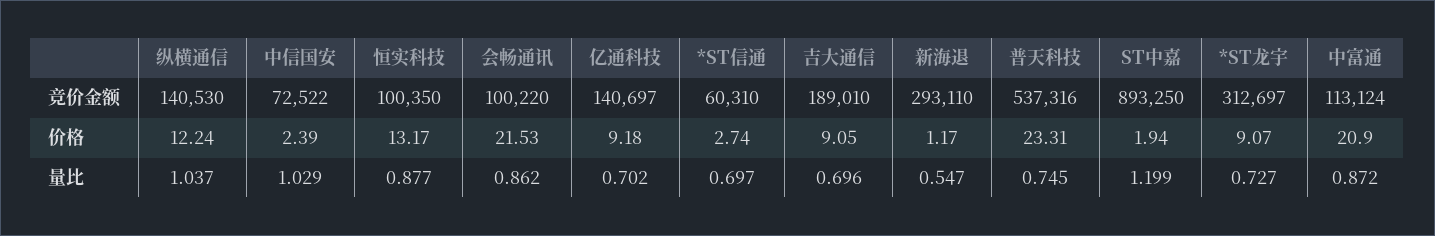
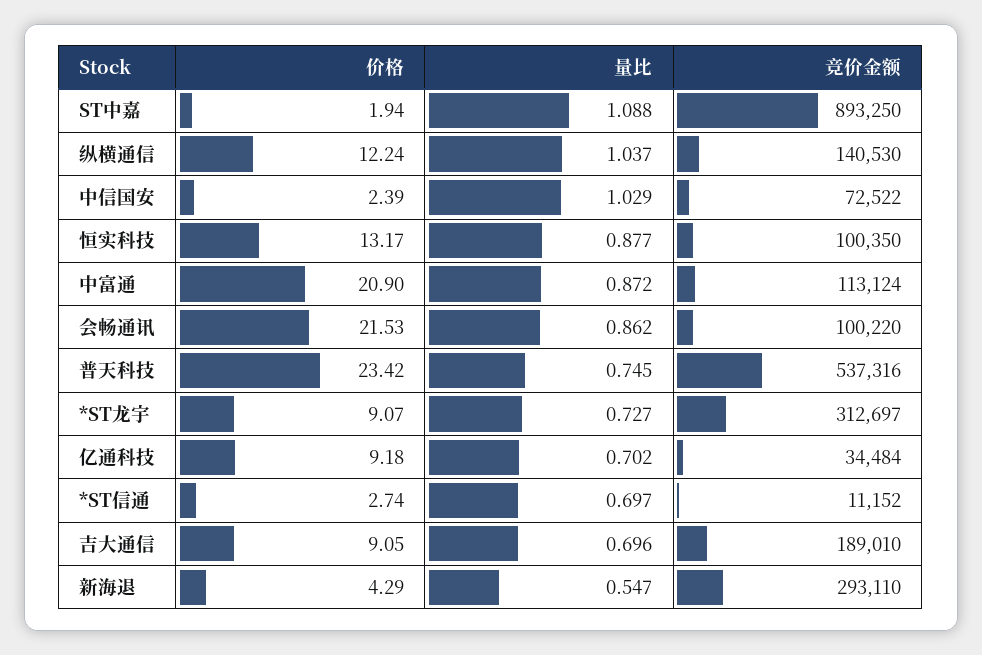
  {
    "纵横通信": {
      "竞价金额": 140530,
      "价格": 12.24,
      "量比": 1.037
    },
    "中信国安": {
      "竞价金额": 72522,
      "价格": 2.39,
      "量比": 1.029
    },
    "恒实科技": {
      "竞价金额": 100350,
      "价格": 13.17,
      "量比": 0.877
    },
    "会畅通讯": {
      "竞价金额": 100220,
      "价格": 21.53,
      "量比": 0.862
    },
    "亿通科技": {
-     "竞价金额": 140697,
+     "竞价金额": 34484,
      "价格": 9.18,
      "量比": 0.702
    },
    "*ST信通": {
-     "竞价金额": 60310,
+     "竞价金额": 11152,
      "价格": 2.74,
      "量比": 0.697
    },
    "吉大通信": {
      "竞价金额": 189010,
      "价格": 9.05,
      "量比": 0.696
    },
    "新海退": {
      "竞价金额": 293110,
-     "价格": 1.17,
+     "价格": 4.29,
      "量比": 0.547
    },
    "普天科技": {
      "竞价金额": 537316,
-     "价格": 23.31,
+     "价格": 23.42,
      "量比": 0.745
    },
    "ST中嘉": {
      "竞价金额": 893250,
      "价格": 1.94,
-     "量比": 1.199
+     "量比": 1.088
    },
    "*ST龙宇": {
      "竞价金额": 312697,
      "价格": 9.07,
      "量比": 0.727
    },
    "中富通": {
      "竞价金额": 113124,
      "价格": 20.9,
      "量比": 0.872
    }
  }

